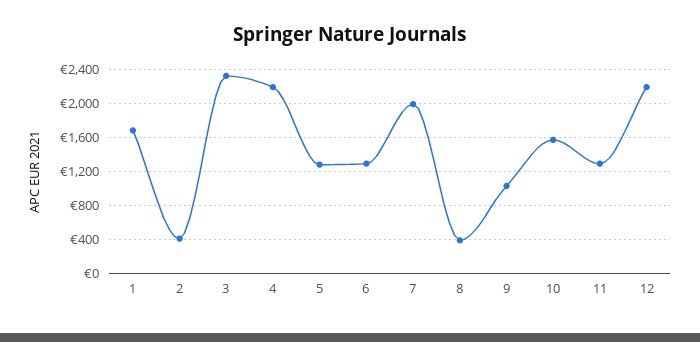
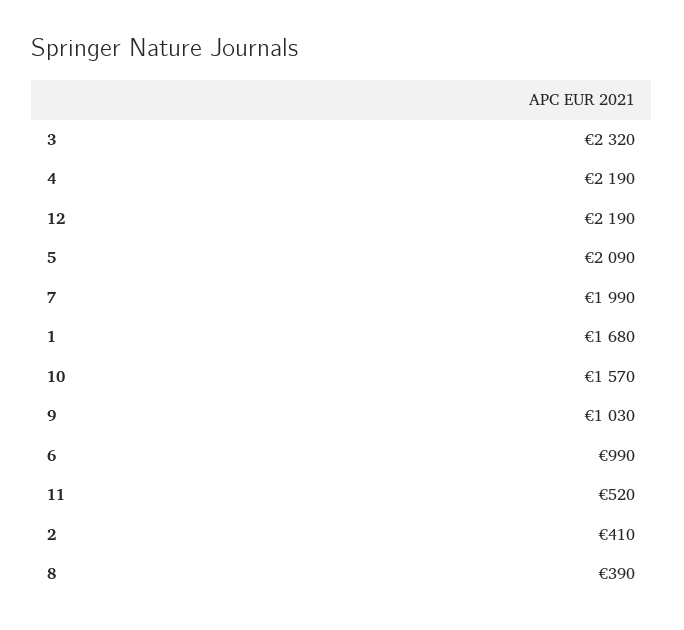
  {
    "1": 1680,
    "2": 410,
    "3": 2320,
    "4": 2190,
-   "5": 1300,
+   "5": 2090,
-   "6": 1300,
+   "6": 990,
    "7": 1990,
    "8": 390,
    "9": 1030,
    "10": 1570,
-   "11": 1300,
+   "11": 520,
    "12": 2190
  }

